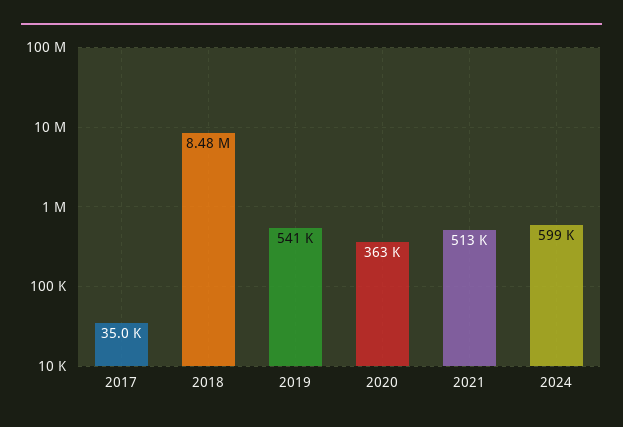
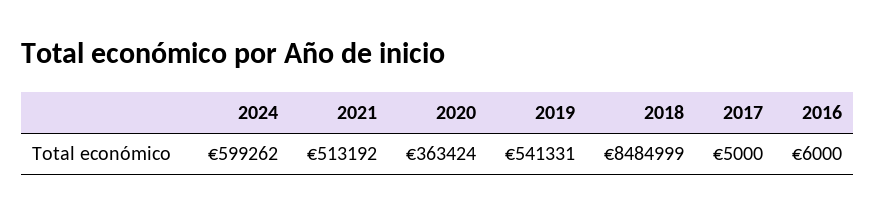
  {
-   "2017": 35000,
+   "2017": 5000,
    "2018": 8484999,
    "2019": 541331,
    "2020": 363424,
    "2021": 513192,
-   "2024": 599262
+   "2024": 599262,
+   "2016": 6000
  }

